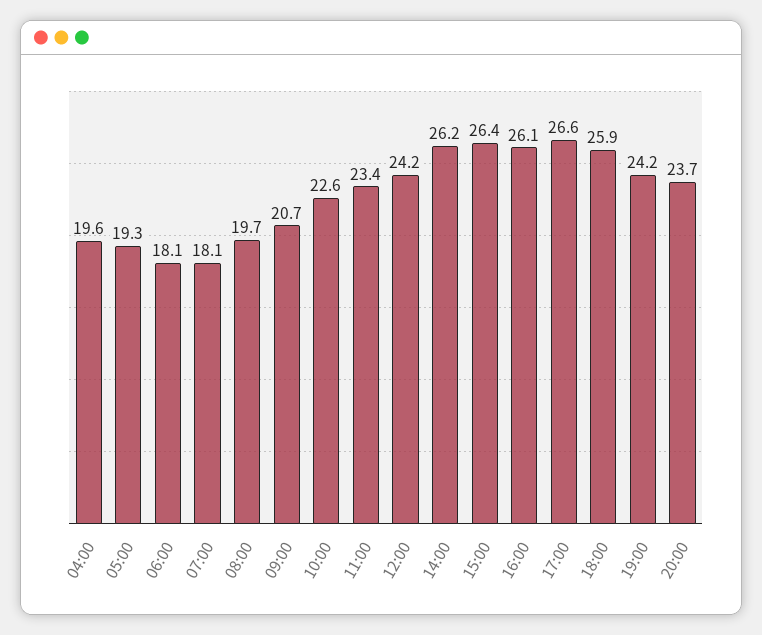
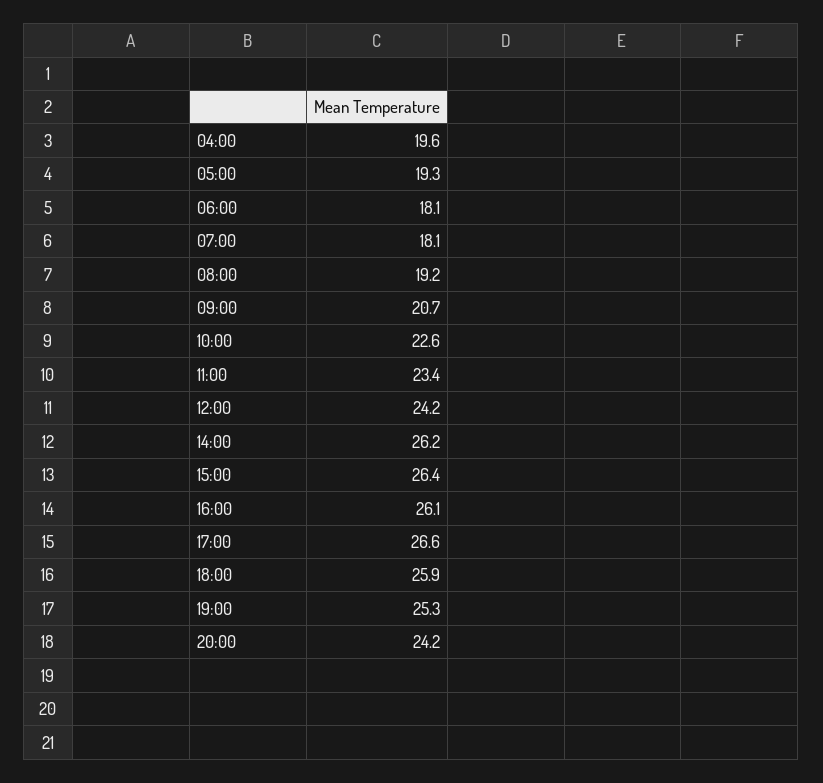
  {
    "04:00": 19.6,
    "05:00": 19.3,
    "06:00": 18.1,
    "07:00": 18.1,
-   "08:00": 19.7,
+   "08:00": 19.2,
    "09:00": 20.7,
    "10:00": 22.6,
    "11:00": 23.4,
    "12:00": 24.2,
    "14:00": 26.2,
    "15:00": 26.4,
    "16:00": 26.1,
    "17:00": 26.6,
    "18:00": 25.9,
-   "19:00": 24.2,
+   "19:00": 25.3,
-   "20:00": 23.7
+   "20:00": 24.2
  }

